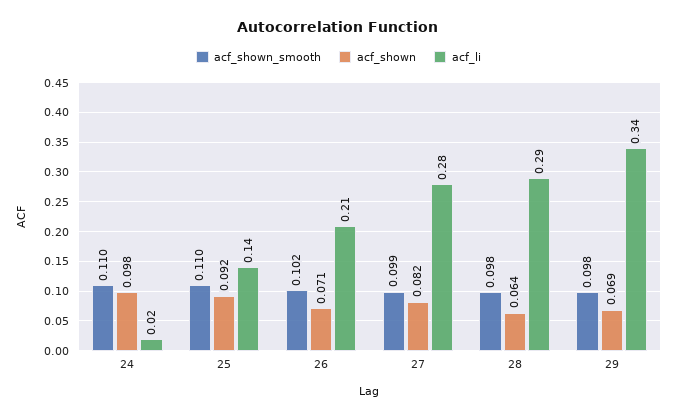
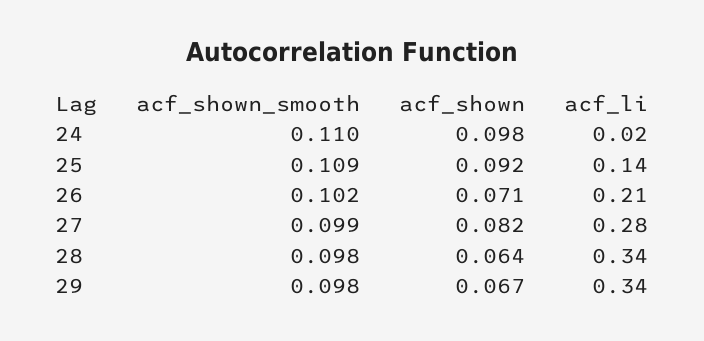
  {
    "acf_shown_smooth": {
      "24": 0.11,
-     "25": 0.11,
+     "25": 0.109,
      "26": 0.102,
      "27": 0.099,
      "28": 0.098,
      "29": 0.098
    },
    "acf_shown": {
      "24": 0.098,
      "25": 0.092,
      "26": 0.071,
      "27": 0.082,
      "28": 0.064,
-     "29": 0.069
+     "29": 0.067
    },
    "acf_li": {
      "24": 0.02,
      "25": 0.14,
      "26": 0.21,
      "27": 0.28,
-     "28": 0.29,
+     "28": 0.34,
      "29": 0.34
    }
  }

